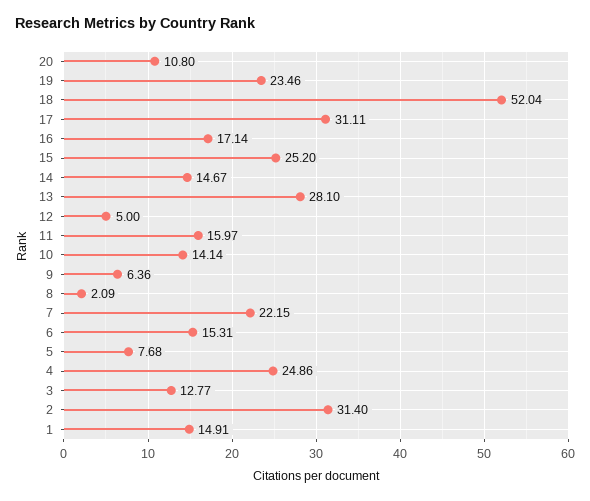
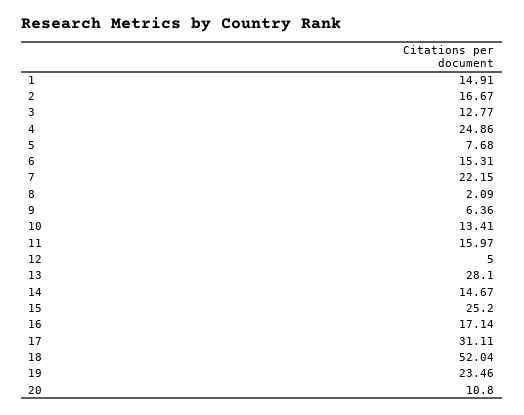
  {
    "20": 10.8,
    "19": 23.46,
    "18": 52.04,
    "17": 31.11,
    "16": 17.14,
    "15": 25.2,
    "14": 14.67,
    "13": 28.1,
    "12": 5,
    "11": 15.97,
-   "10": 14.14,
+   "10": 13.41,
    "9": 6.36,
    "8": 2.09,
    "7": 22.15,
    "6": 15.31,
    "5": 7.68,
    "4": 24.86,
    "3": 12.77,
-   "2": 31.4,
+   "2": 16.67,
    "1": 14.91
  }

